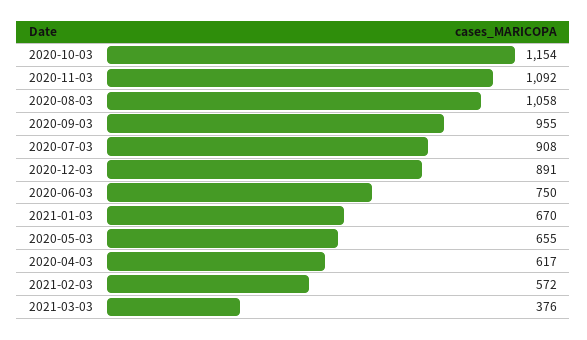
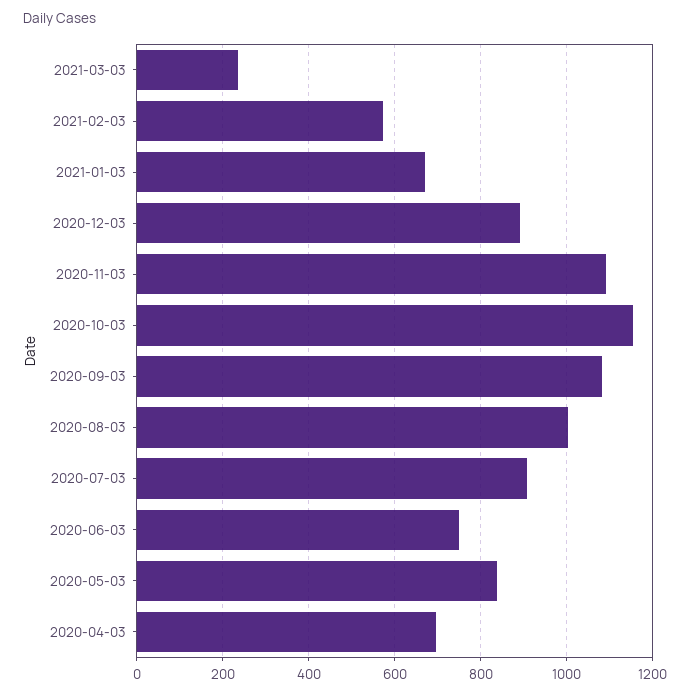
  {
    "2020-10-03": 1154,
    "2020-11-03": 1092,
-   "2020-08-03": 1058,
+   "2020-08-03": 1000,
-   "2020-09-03": 955,
+   "2020-09-03": 1080,
    "2020-07-03": 908,
    "2020-12-03": 891,
    "2020-06-03": 750,
    "2021-01-03": 670,
-   "2020-05-03": 655,
+   "2020-05-03": 840,
-   "2020-04-03": 617,
+   "2020-04-03": 700,
    "2021-02-03": 572,
-   "2021-03-03": 376
+   "2021-03-03": 240
  }

